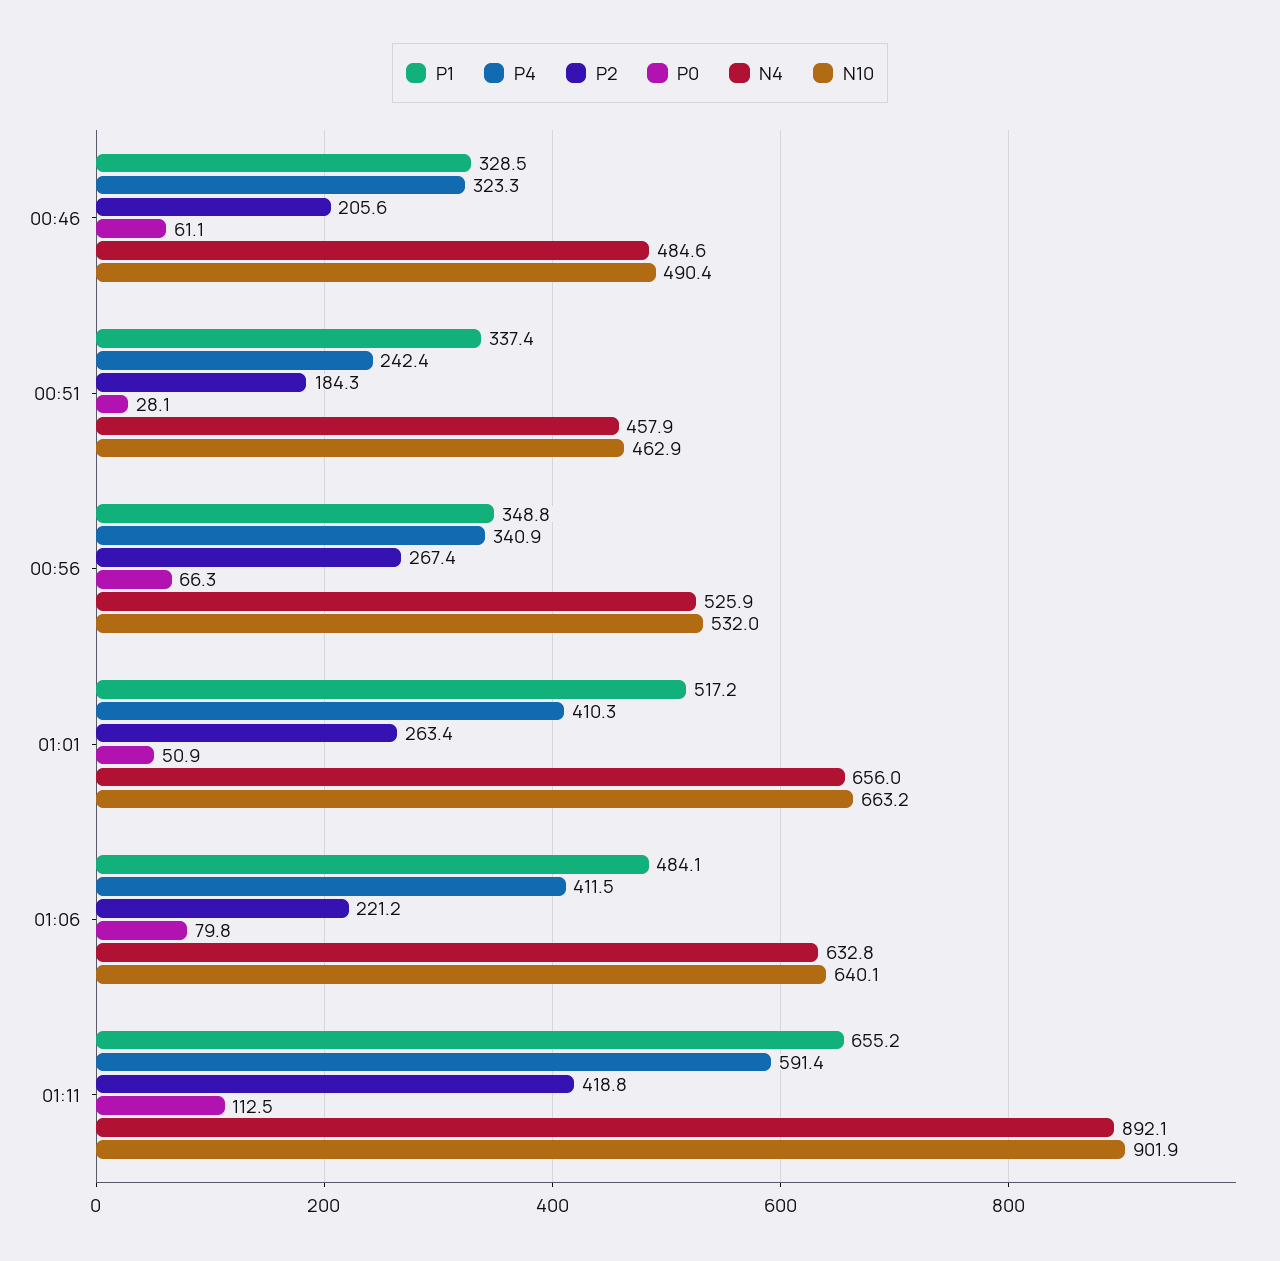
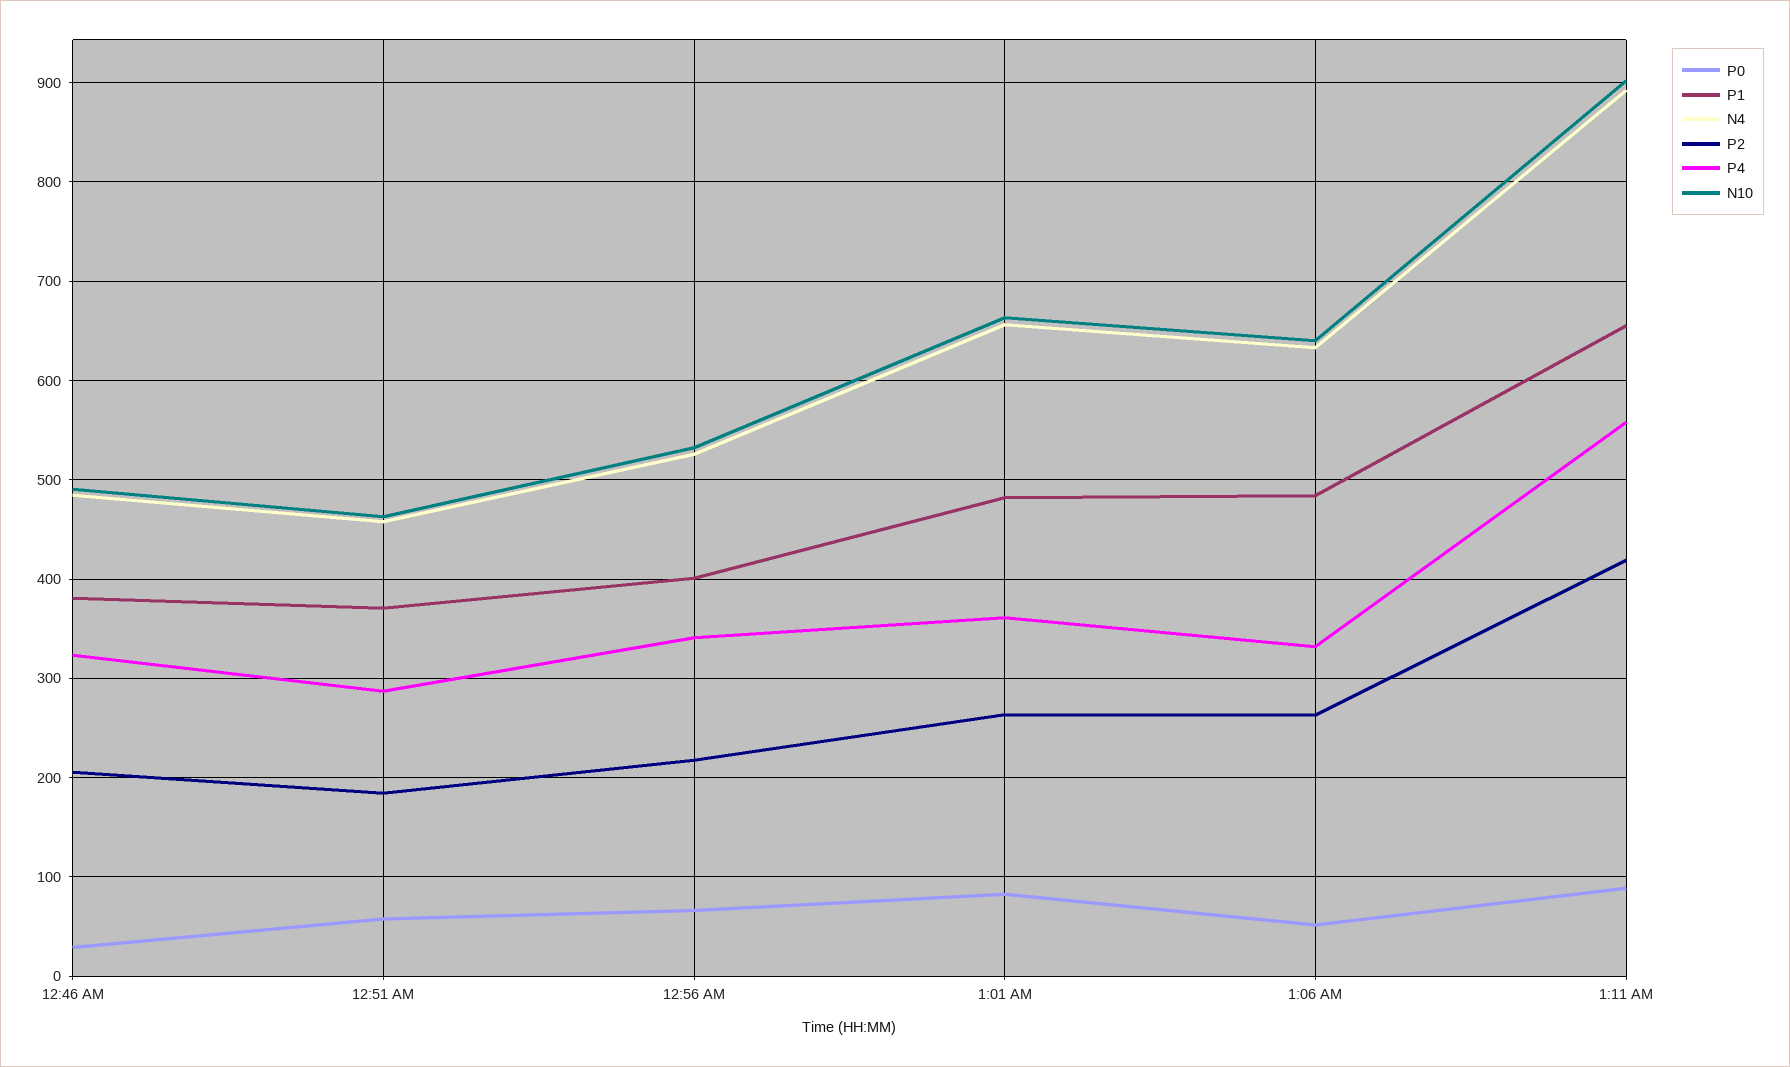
  {
    "P1": {
-     "00:46": 328.5,
+     "00:46": 380,
-     "00:51": 337.4,
+     "00:51": 370,
-     "00:56": 348.8,
+     "00:56": 400,
-     "01:01": 517.2,
+     "01:01": 480,
      "01:06": 484.1,
      "01:11": 655.2
    },
    "P4": {
      "00:46": 323.3,
-     "00:51": 242.4,
+     "00:51": 290,
      "00:56": 340.9,
-     "01:01": 410.3,
+     "01:01": 360,
-     "01:06": 411.5,
+     "01:06": 330,
-     "01:11": 591.4
+     "01:11": 560
    },
    "P2": {
      "00:46": 205.6,
      "00:51": 184.3,
-     "00:56": 267.4,
+     "00:56": 220,
      "01:01": 263.4,
-     "01:06": 221.2,
+     "01:06": 260,
      "01:11": 418.8
    },
    "P0": {
-     "00:46": 61.1,
+     "00:46": 30,
-     "00:51": 28.1,
+     "00:51": 60,
      "00:56": 66.3,
-     "01:01": 50.9,
+     "01:01": 80,
-     "01:06": 79.8,
+     "01:06": 50,
-     "01:11": 112.5
+     "01:11": 90
    },
    "N4": {
      "00:46": 484.6,
      "00:51": 457.9,
      "00:56": 525.9,
      "01:01": 656,
      "01:06": 632.8,
      "01:11": 892.1
    },
    "N10": {
      "00:46": 490.4,
      "00:51": 462.9,
      "00:56": 532,
      "01:01": 663.2,
      "01:06": 640.1,
      "01:11": 901.9
    }
  }

